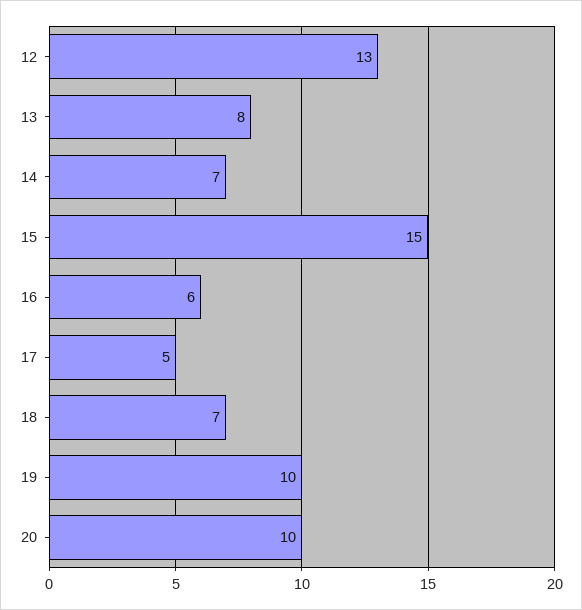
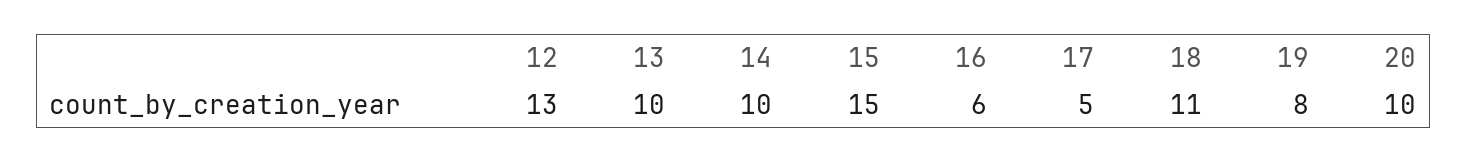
  {
    "12": 13,
-   "13": 8,
+   "13": 10,
-   "14": 7,
+   "14": 10,
    "15": 15,
    "16": 6,
    "17": 5,
-   "18": 7,
+   "18": 11,
-   "19": 10,
+   "19": 8,
    "20": 10
  }

